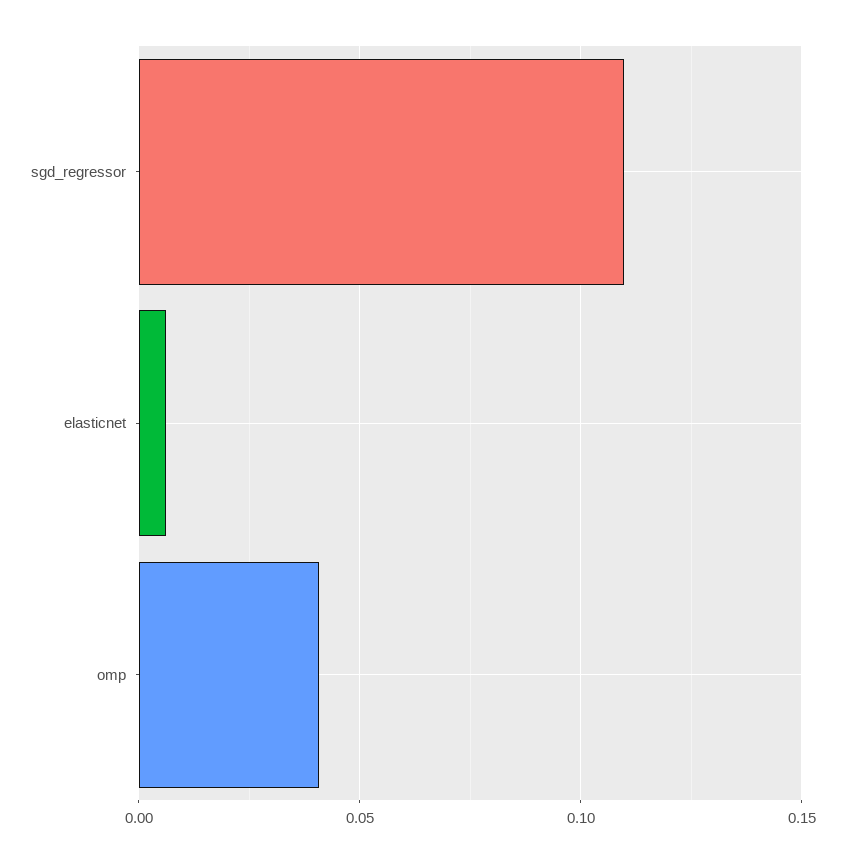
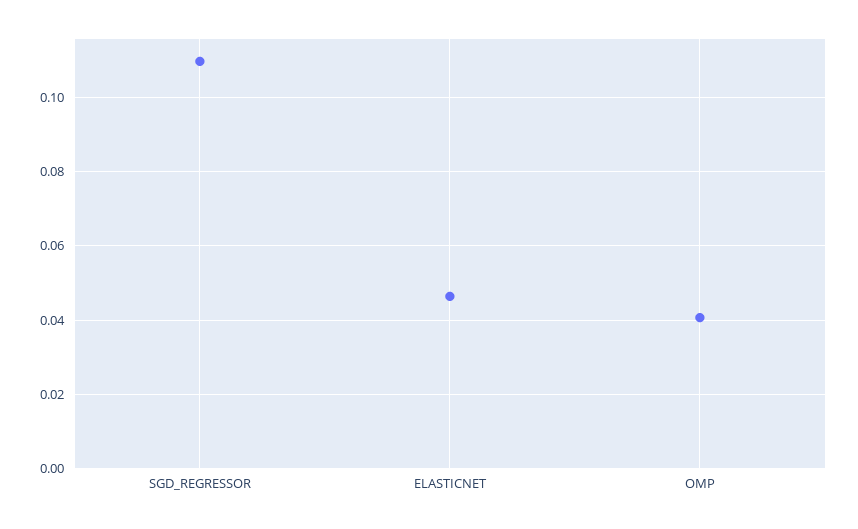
  {
    "sgd_regressor": 0.11,
-   "elasticnet": 0.005,
+   "elasticnet": 0.046,
    "omp": 0.04
  }

